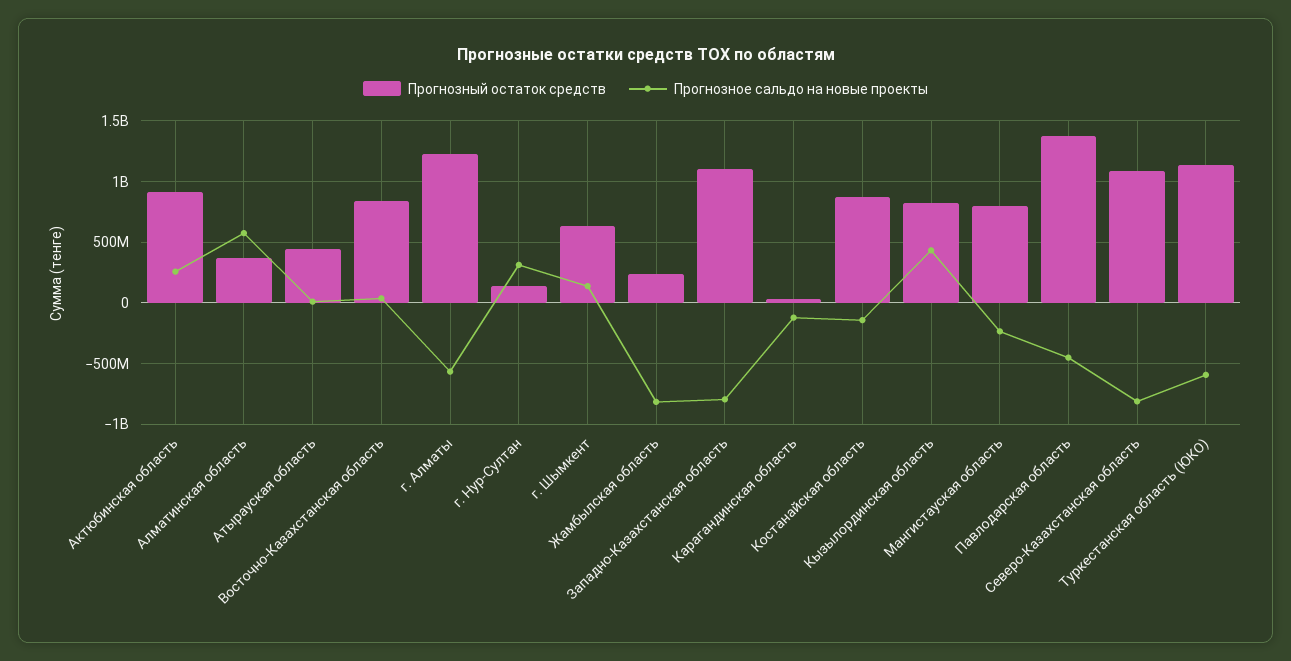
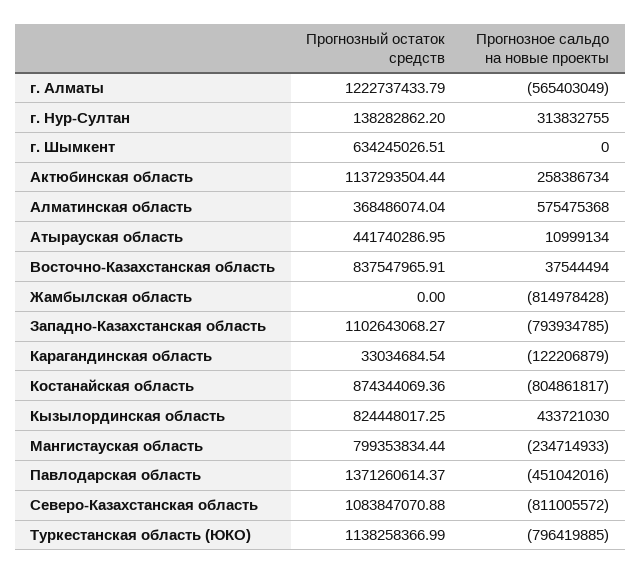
  {
    "Прогнозный остаток средств": {
-     "Актюбинская область": 900000000,
+     "Актюбинская область": 1137293504.44,
      "Алматинская область": 368486074.04,
      "Атырауская область": 441740286.95,
      "Восточно-Казахстанская область": 837547965.91,
      "г. Алматы": 1222737433.79,
      "г. Нур-Султан": 138282862.2,
      "г. Шымкент": 634245026.51,
-     "Жамбылская область": 250000000,
+     "Жамбылская область": 0,
      "Западно-Казахстанская область": 1102643068.27,
      "Карагандинская область": 33034684.54,
      "Костанайская область": 874344069.36,
      "Кызылординская область": 824448017.25,
      "Мангистауская область": 799353834.44,
      "Павлодарская область": 1371260614.37,
      "Северо-Казахстанская область": 1083847070.88,
      "Туркестанская область (ЮКО)": 1138258366.99
    },
    "Прогнозное сальдо на новые проекты": {
      "Актюбинская область": 258386734,
      "Алматинская область": 575475368,
      "Атырауская область": 10999134,
      "Восточно-Казахстанская область": 37544494,
      "г. Алматы": -565403049,
      "г. Нур-Султан": 313832755,
-     "г. Шымкент": 150000000,
+     "г. Шымкент": 0,
      "Жамбылская область": -814978428,
      "Западно-Казахстанская область": -793934785,
      "Карагандинская область": -122206879,
-     "Костанайская область": -150000000,
+     "Костанайская область": -804861817,
      "Кызылординская область": 433721030,
      "Мангистауская область": -234714933,
      "Павлодарская область": -451042016,
      "Северо-Казахстанская область": -811005572,
-     "Туркестанская область (ЮКО)": -600000000
+     "Туркестанская область (ЮКО)": -796419885
    }
  }

